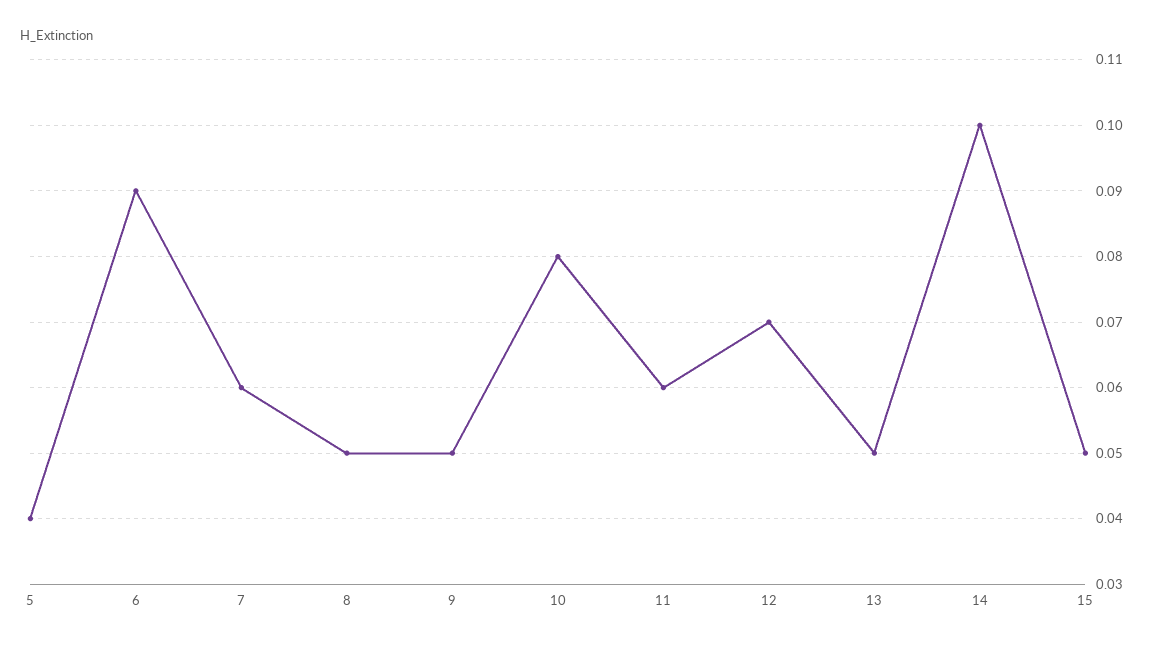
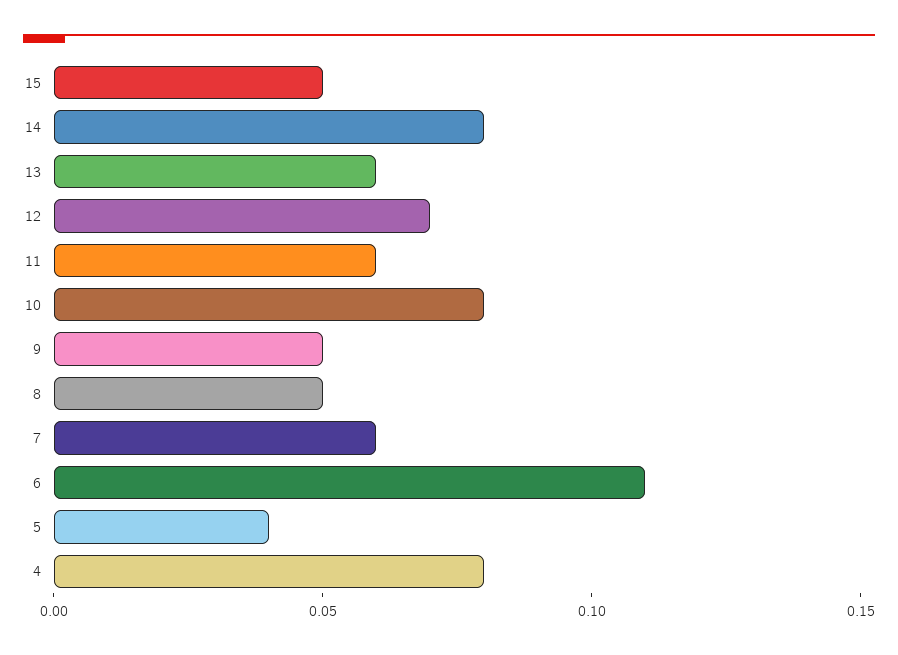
  {
    "5": 0.04,
-   "6": 0.09,
+   "6": 0.11,
    "7": 0.06,
    "8": 0.05,
    "9": 0.05,
    "10": 0.08,
    "11": 0.06,
    "12": 0.07,
-   "13": 0.05,
+   "13": 0.06,
-   "14": 0.1,
+   "14": 0.08,
-   "15": 0.05
+   "15": 0.05,
+   "4": 0.08
  }

